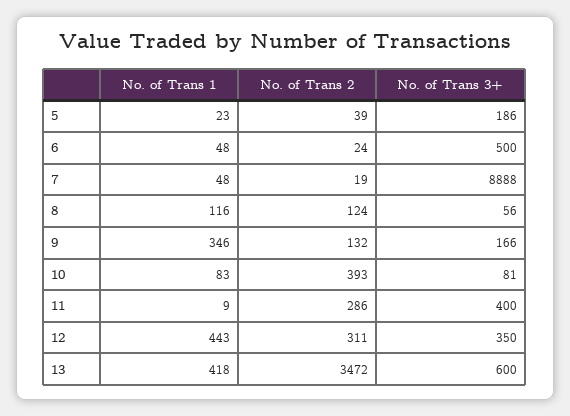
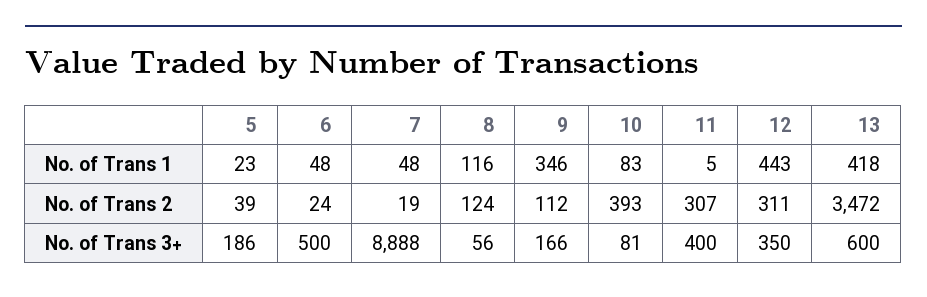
  {
    "No. of Trans 1": {
      "5": 23,
      "6": 48,
      "7": 48,
      "8": 116,
      "9": 346,
      "10": 83,
-     "11": 9,
+     "11": 5,
      "12": 443,
      "13": 418
    },
    "No. of Trans 2": {
      "5": 39,
      "6": 24,
      "7": 19,
      "8": 124,
-     "9": 132,
+     "9": 112,
      "10": 393,
-     "11": 286,
+     "11": 307,
      "12": 311,
      "13": 3472
    },
    "No. of Trans 3+": {
      "5": 186,
      "6": 500,
      "7": 8888,
      "8": 56,
      "9": 166,
      "10": 81,
      "11": 400,
      "12": 350,
      "13": 600
    }
  }

